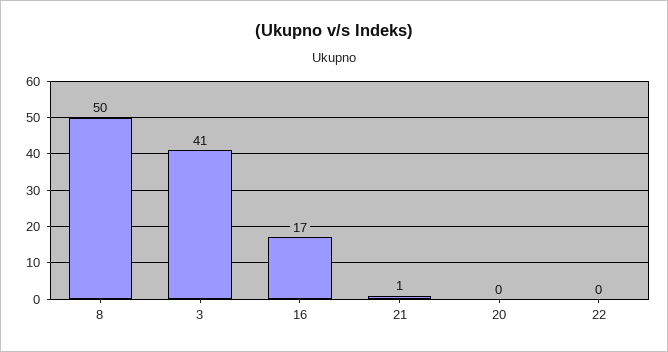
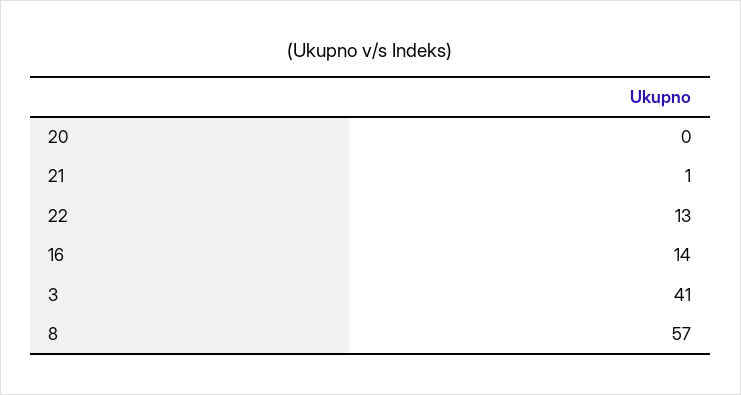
  {
-   "8": 50,
+   "8": 57,
    "3": 41,
-   "16": 17,
+   "16": 14,
    "21": 1,
    "20": 0,
-   "22": 0
+   "22": 13
  }

